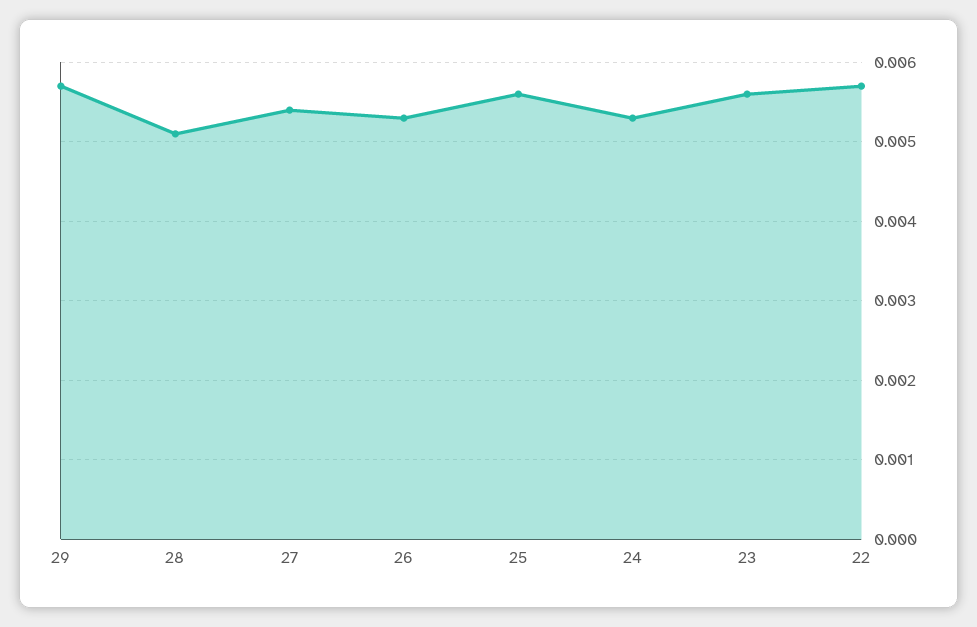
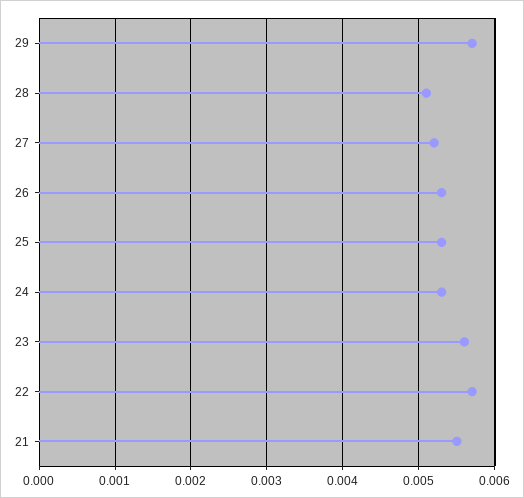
  {
    "29": 0.0057,
    "28": 0.0051,
-   "27": 0.0054,
+   "27": 0.0052,
    "26": 0.0053,
-   "25": 0.0056,
+   "25": 0.0053,
    "24": 0.0053,
    "23": 0.0056,
-   "22": 0.0057
+   "22": 0.0057,
+   "21": 0.0055
  }

